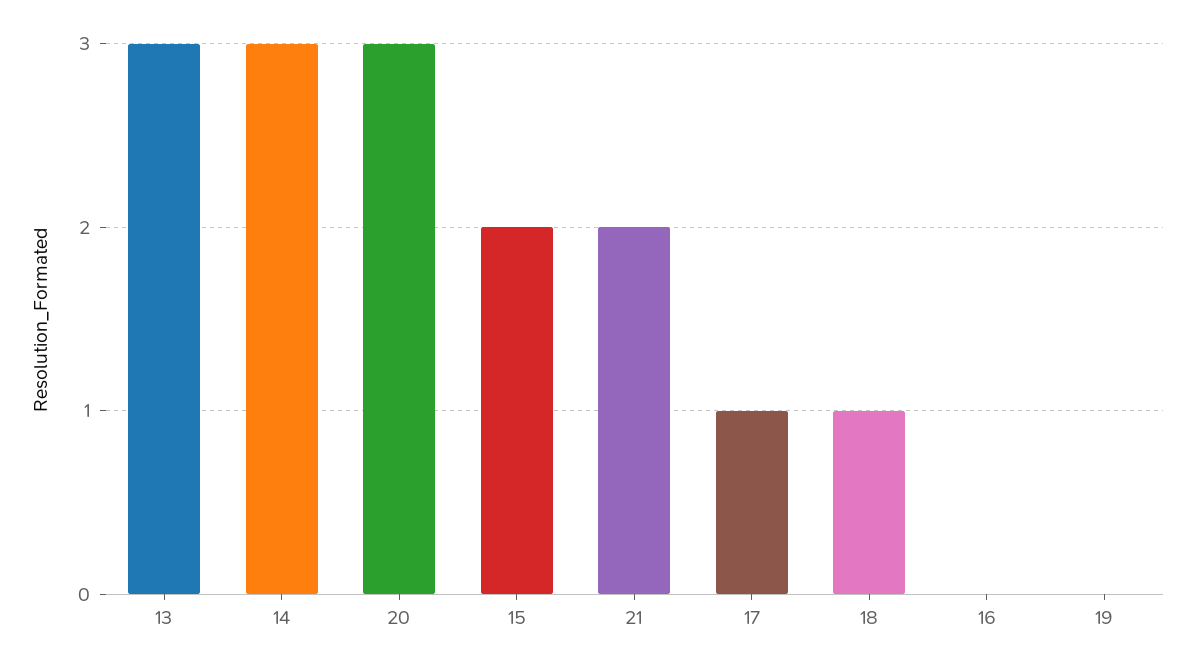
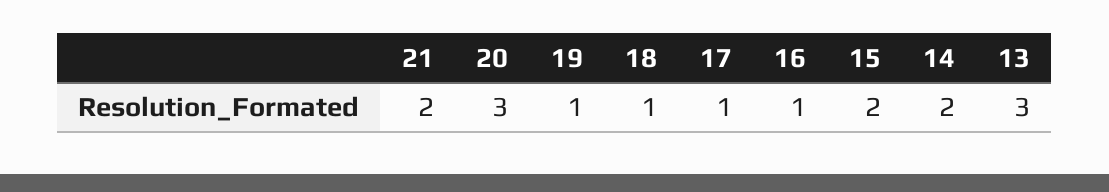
  {
    "13": 3,
-   "14": 3,
+   "14": 2,
    "20": 3,
    "15": 2,
    "21": 2,
    "17": 1,
    "18": 1,
-   "16": 0,
+   "16": 1,
-   "19": 0
+   "19": 1
  }

